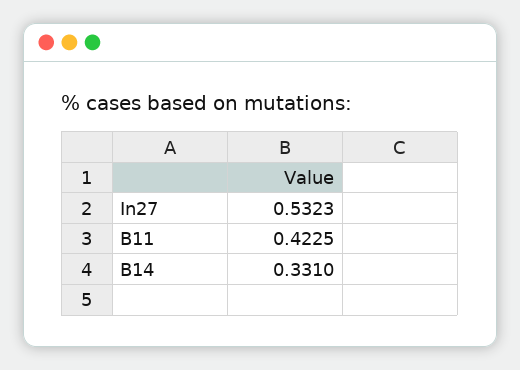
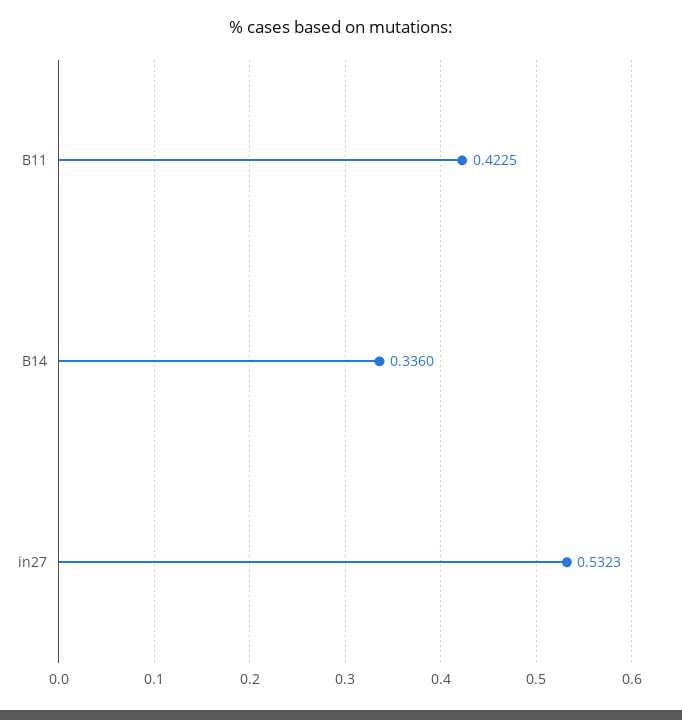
  {
    "In27": 0.5323,
    "B11": 0.4225,
-   "B14": 0.331
+   "B14": 0.336
  }

